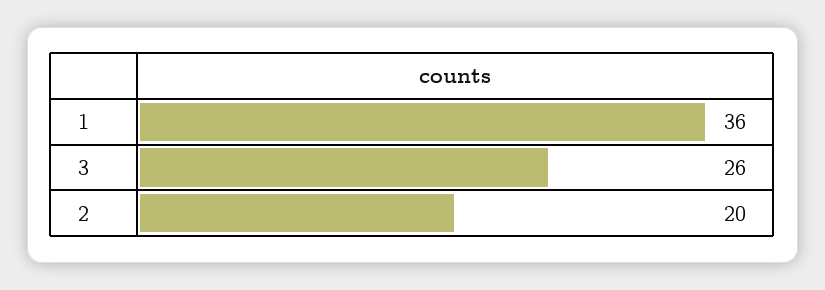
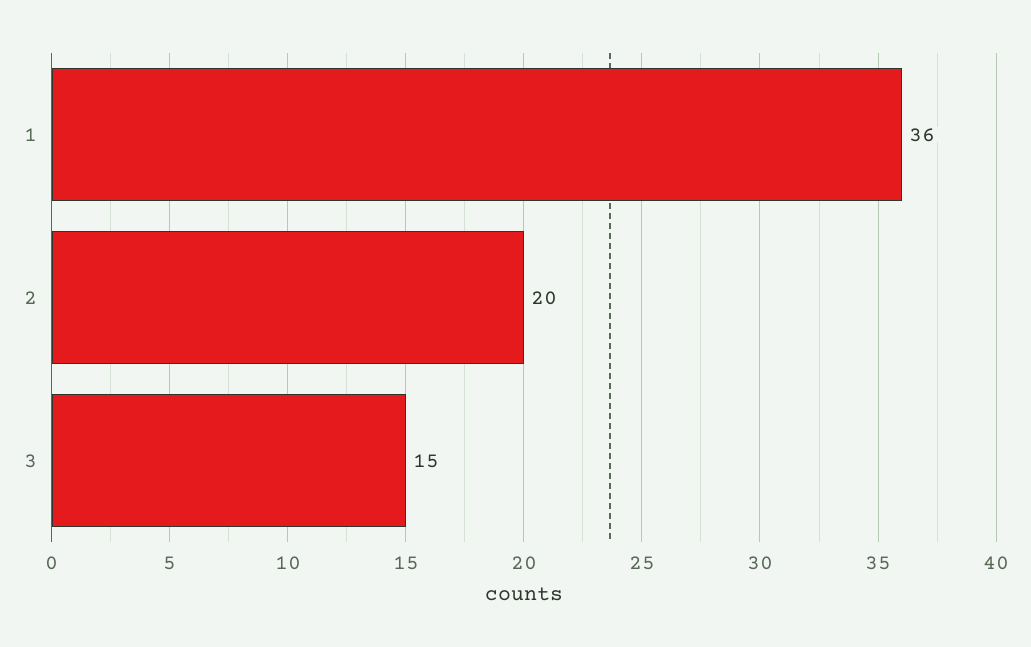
  {
    "1": 36,
-   "3": 26,
+   "3": 15,
    "2": 20
  }

